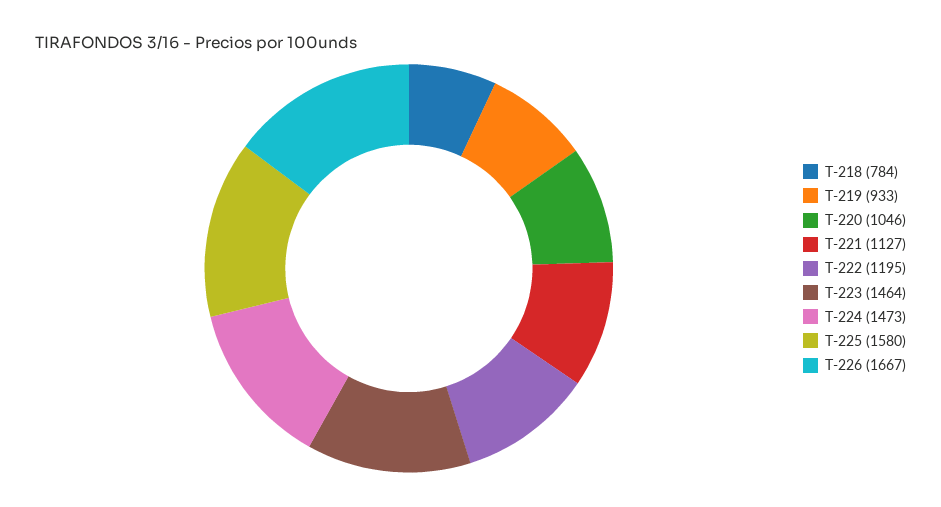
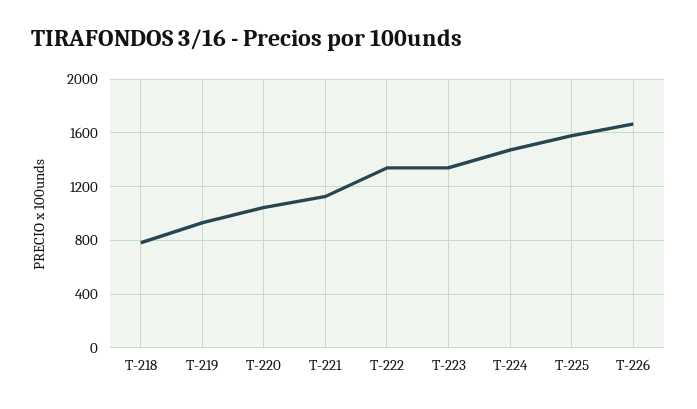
  {
    "T-218": 784,
    "T-219": 933,
    "T-220": 1046,
    "T-221": 1127,
-   "T-222": 1195,
+   "T-222": 1350,
-   "T-223": 1464,
+   "T-223": 1350,
    "T-224": 1473,
    "T-225": 1580,
    "T-226": 1667
  }

